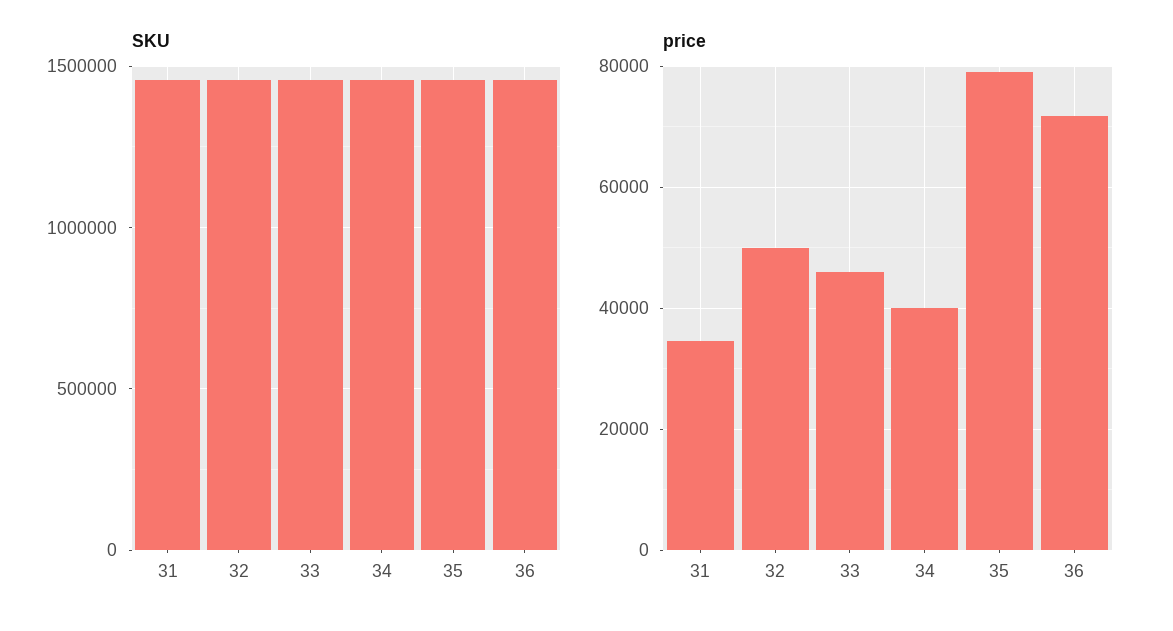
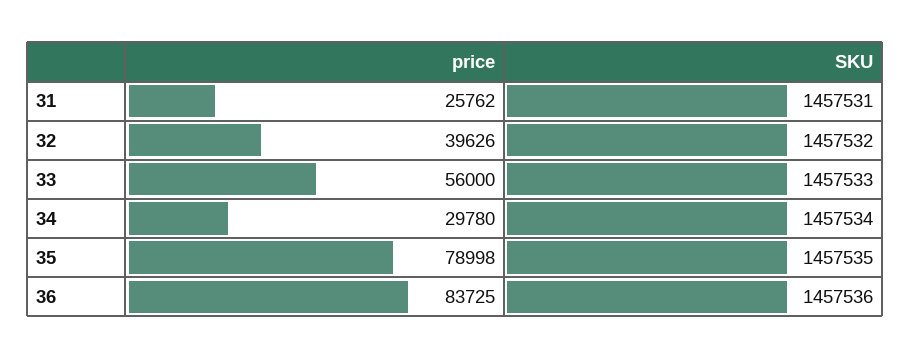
  {
    "SKU": {
      "31": 1457531,
      "32": 1457532,
      "33": 1457533,
      "34": 1457534,
      "35": 1457535,
      "36": 1457536
    },
    "price": {
-     "31": 34000,
+     "31": 25762,
-     "32": 50000,
+     "32": 39626,
-     "33": 46000,
+     "33": 56000,
-     "34": 40000,
+     "34": 29780,
      "35": 78998,
-     "36": 72000
+     "36": 83725
    }
  }

